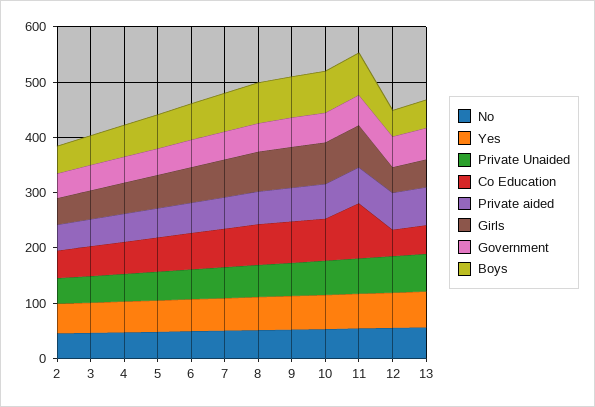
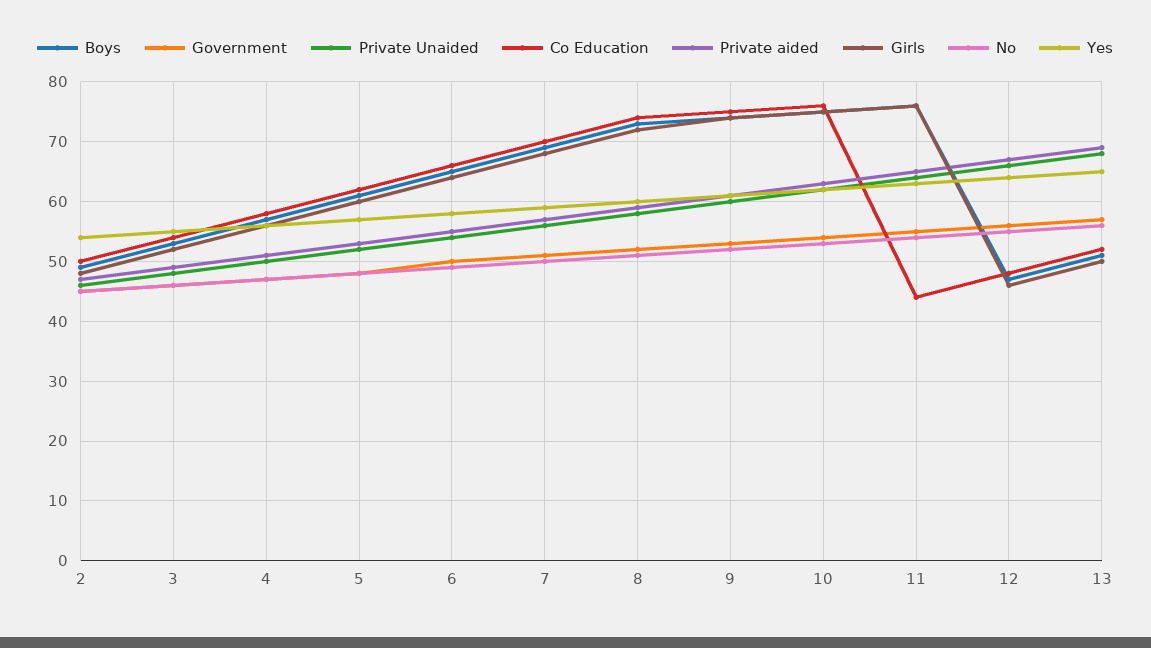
  {
    "No": {
      "2": 45,
      "3": 45,
      "4": 45,
      "5": 50,
      "6": 50,
      "7": 50,
      "8": 50,
      "9": 50,
      "10": 55,
      "11": 55,
      "12": 55,
      "13": 55
    },
    "Yes": {
      "2": 55,
      "3": 55,
      "4": 55,
      "5": 55,
      "6": 60,
      "7": 60,
      "8": 60,
      "9": 60,
      "10": 60,
      "11": 65,
      "12": 65,
      "13": 65
    },
    "Private Unaided": {
      "2": 45,
      "3": 50,
      "4": 50,
      "5": 50,
      "6": 55,
      "7": 55,
      "8": 60,
      "9": 60,
      "10": 60,
      "11": 65,
      "12": 65,
      "13": 70
    },
    "Co Education": {
      "2": 50,
      "3": 55,
      "4": 60,
      "5": 60,
      "6": 65,
      "7": 70,
      "8": 75,
      "9": 75,
      "10": 75,
-     "11": 100,
+     "11": 45,
      "12": 50,
      "13": 50
    },
    "Private aided": {
      "2": 45,
      "3": 50,
      "4": 50,
      "5": 55,
      "6": 55,
      "7": 55,
      "8": 60,
      "9": 60,
      "10": 65,
      "11": 65,
      "12": 65,
      "13": 70
    },
    "Girls": {
      "2": 50,
      "3": 50,
      "4": 55,
      "5": 60,
      "6": 65,
      "7": 70,
      "8": 70,
      "9": 75,
      "10": 75,
      "11": 75,
      "12": 45,
      "13": 50
    },
    "Government": {
      "2": 45,
      "3": 45,
      "4": 45,
      "5": 50,
      "6": 50,
      "7": 50,
      "8": 50,
      "9": 55,
      "10": 55,
      "11": 55,
      "12": 55,
      "13": 55
    },
    "Boys": {
      "2": 50,
      "3": 55,
      "4": 55,
      "5": 60,
      "6": 65,
      "7": 70,
      "8": 75,
      "9": 75,
      "10": 75,
      "11": 75,
      "12": 45,
      "13": 50
    }
  }

